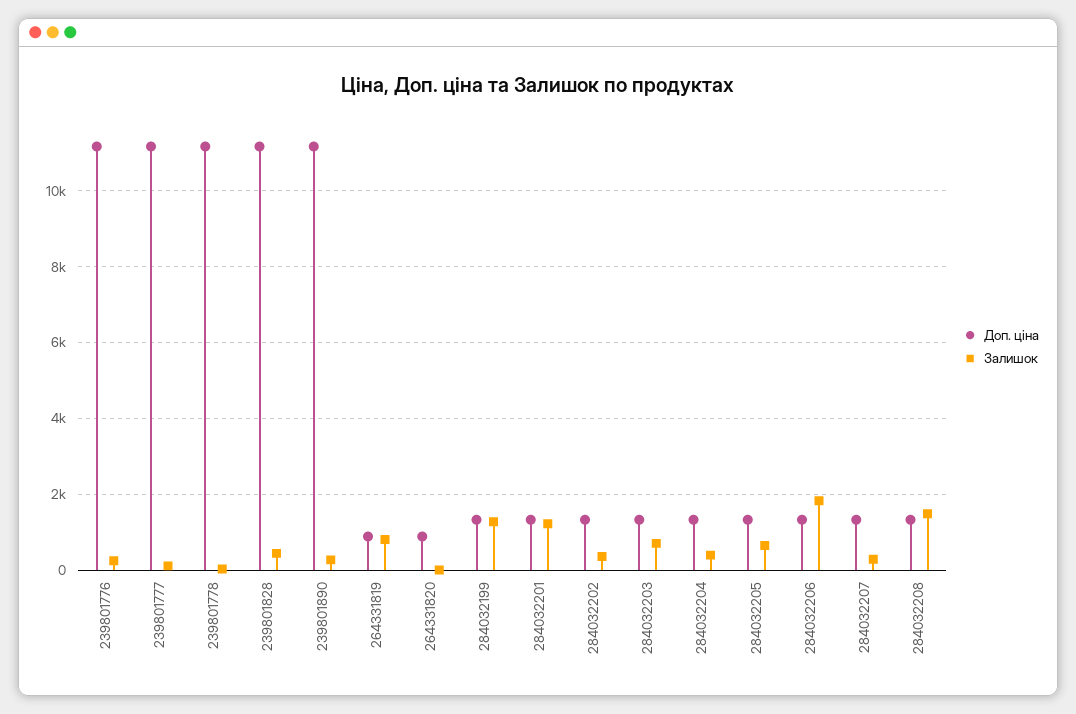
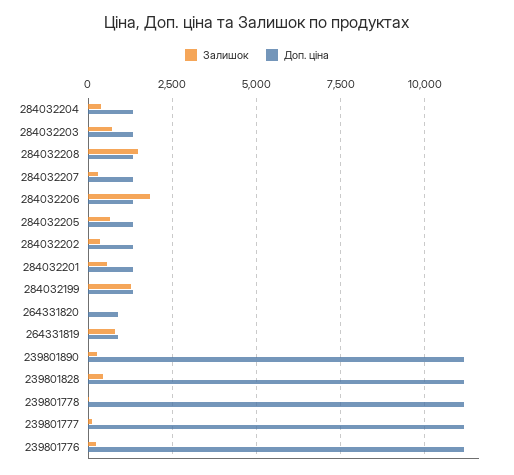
  {
    "Доп. ціна": {
      "239801776": 11200,
      "239801777": 11200,
      "239801778": 11200,
      "239801828": 11200,
      "239801890": 11200,
      "264331819": 800,
      "264331820": 800,
      "284032199": 1400,
      "284032201": 1400,
      "284032202": 1400,
      "284032203": 1400,
      "284032204": 1400,
      "284032205": 1400,
      "284032206": 1400,
      "284032207": 1400,
      "284032208": 1400
    },
    "Залишок": {
      "239801776": 200,
      "239801777": 200,
      "239801778": 0,
      "239801828": 400,
      "239801890": 200,
      "264331819": 800,
      "264331820": 0,
      "284032199": 1200,
-     "284032201": 1200,
+     "284032201": 500,
      "284032202": 400,
      "284032203": 800,
      "284032204": 400,
      "284032205": 600,
      "284032206": 1800,
      "284032207": 200,
      "284032208": 1400
    }
  }

